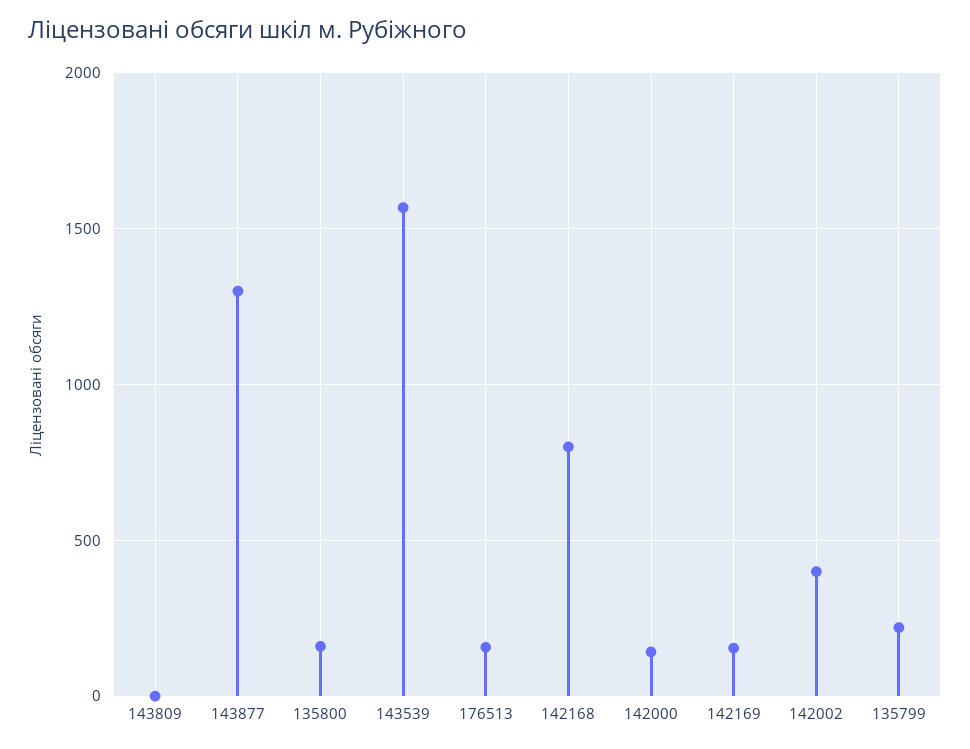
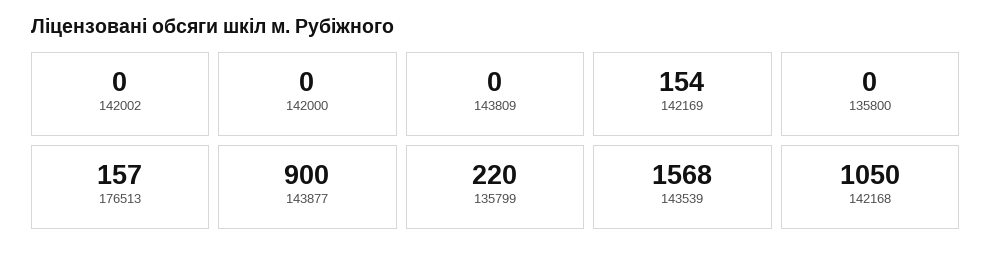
  {
    "143809": 0,
-   "143877": 1300,
+   "143877": 900,
-   "135800": 150,
+   "135800": 0,
    "143539": 1568,
    "176513": 157,
-   "142168": 800,
+   "142168": 1050,
-   "142000": 150,
+   "142000": 0,
    "142169": 154,
-   "142002": 400,
+   "142002": 0,
    "135799": 220
  }

